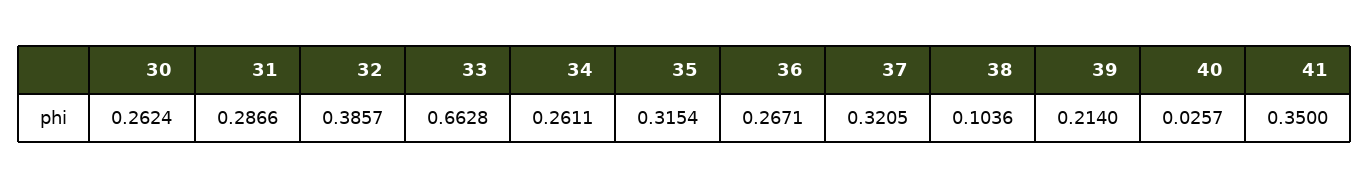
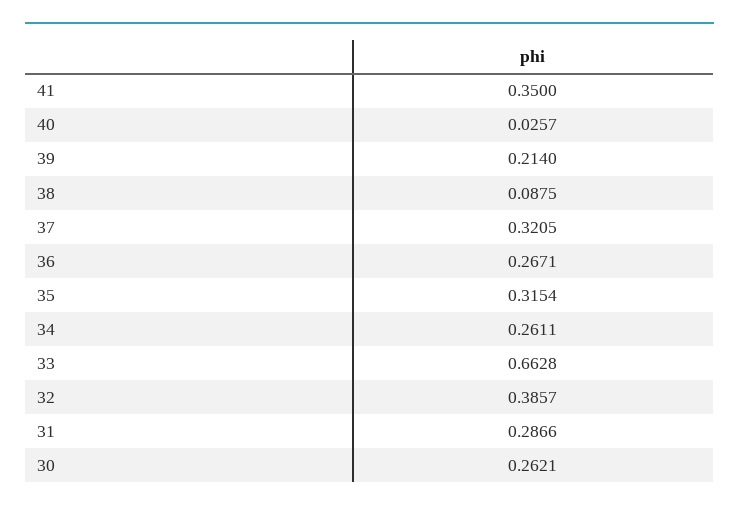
  {
-   "30": 0.2624,
+   "30": 0.2621,
    "31": 0.2866,
    "32": 0.3857,
    "33": 0.6628,
    "34": 0.2611,
    "35": 0.3154,
    "36": 0.2671,
    "37": 0.3205,
-   "38": 0.1036,
+   "38": 0.0875,
    "39": 0.214,
    "40": 0.0257,
    "41": 0.35
  }

